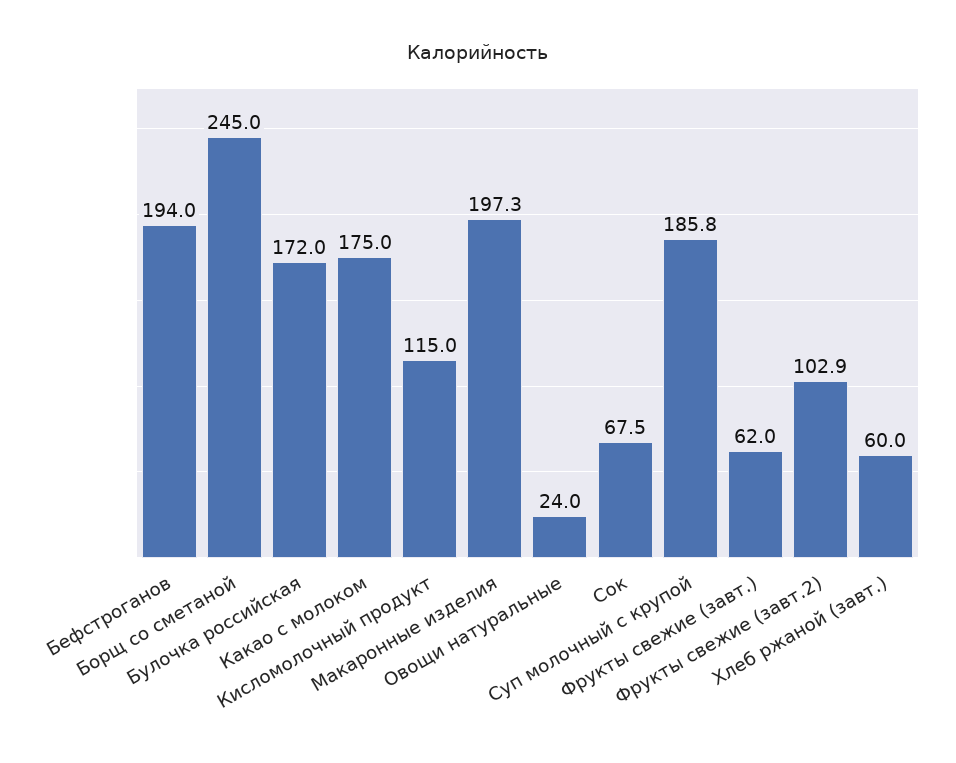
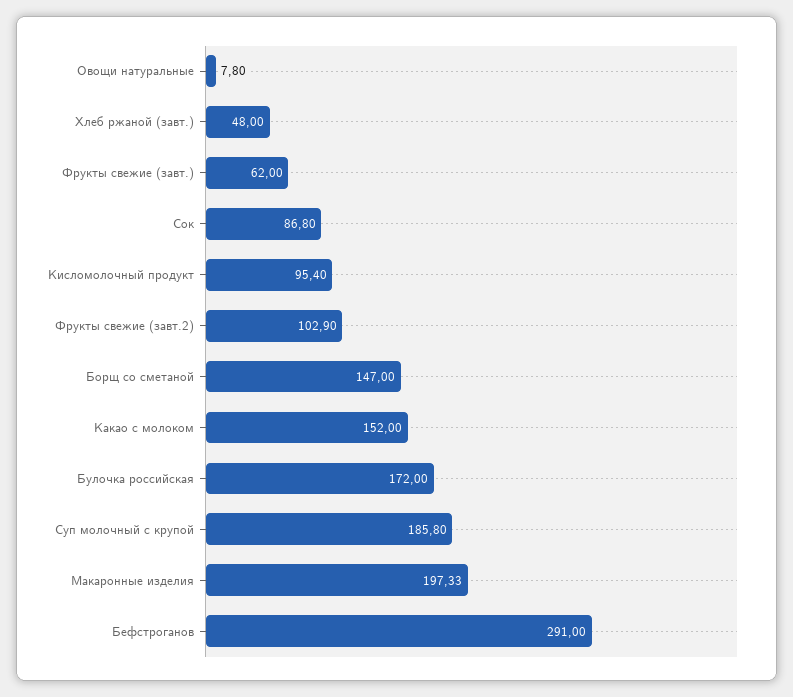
  {
-   "Бефстроганов": 194,
+   "Бефстроганов": 291,
-   "Борщ со сметаной": 245,
+   "Борщ со сметаной": 147,
    "Булочка российская": 172,
-   "Какао с молоком": 175,
+   "Какао с молоком": 152,
-   "Кисломолочный продукт": 115,
+   "Кисломолочный продукт": 95.4,
    "Макаронные изделия": 197.33,
-   "Овощи натуральные": 24,
+   "Овощи натуральные": 7.8,
-   "Сок": 67.5,
+   "Сок": 86.8,
    "Суп молочный с крупой": 185.8,
    "Фрукты свежие (завт.)": 62,
    "Фрукты свежие (завт.2)": 102.9,
-   "Хлеб ржаной (завт.)": 60
+   "Хлеб ржаной (завт.)": 48
  }

